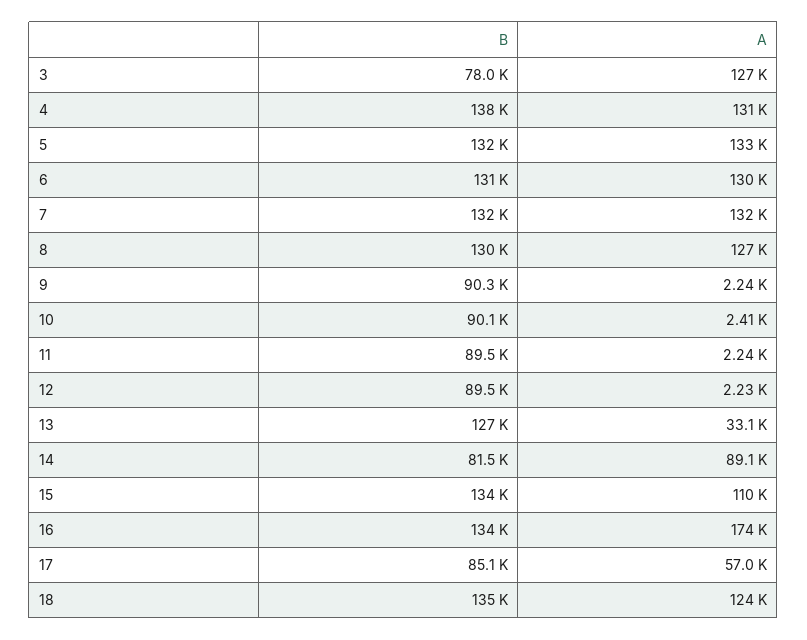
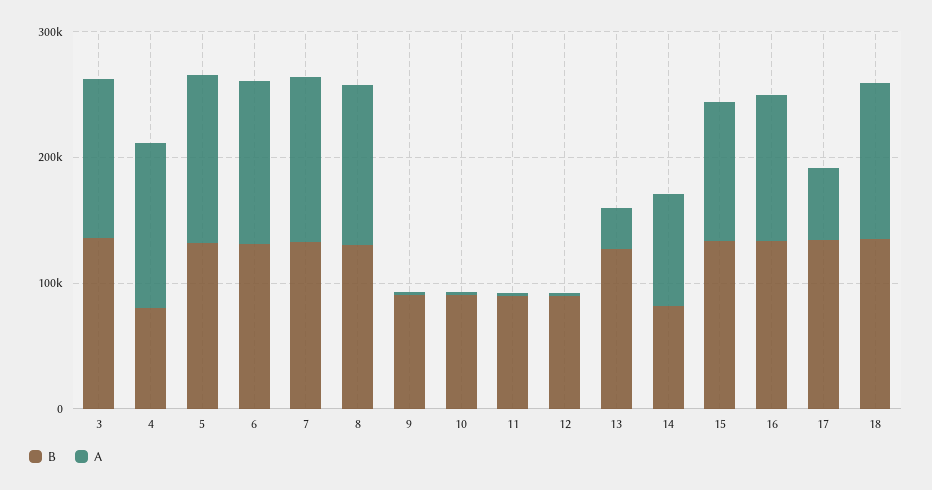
  {
    "B": {
-     "3": 78000,
+     "3": 140000,
-     "4": 138000,
+     "4": 80000,
      "5": 132000,
      "6": 131000,
      "7": 132000,
      "8": 130000,
      "9": 90300,
      "10": 90100,
      "11": 89500,
      "12": 89500,
      "13": 127000,
      "14": 81500,
      "15": 134000,
      "16": 134000,
-     "17": 85100,
+     "17": 140000,
      "18": 135000
    },
    "A": {
      "3": 127000,
      "4": 131000,
      "5": 133000,
      "6": 130000,
      "7": 132000,
      "8": 127000,
      "9": 2240,
      "10": 2410,
      "11": 2240,
      "12": 2230,
      "13": 33100,
      "14": 89100,
      "15": 110000,
-     "16": 174000,
+     "16": 120000,
      "17": 57000,
      "18": 124000
    }
  }

